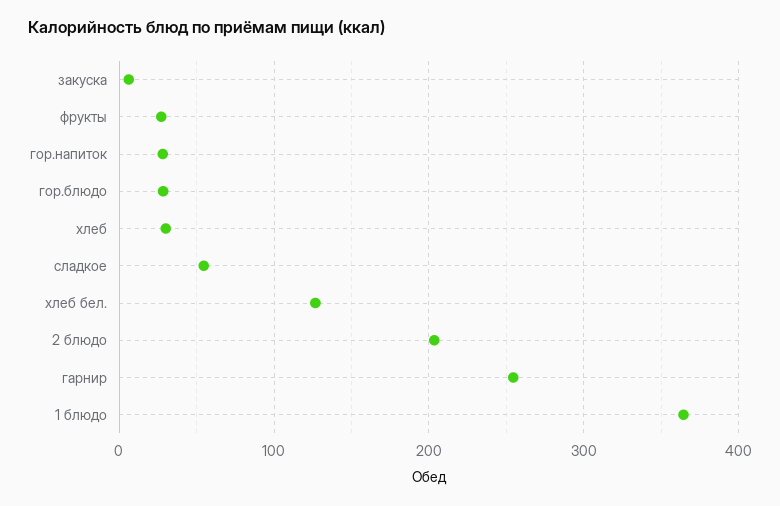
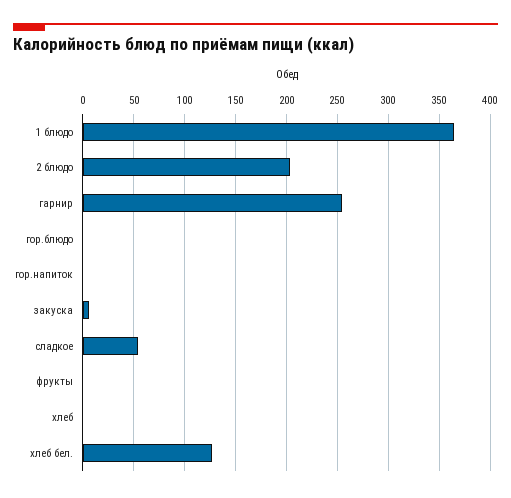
  {
    "закуска": 10,
-   "фрукты": 30,
+   "фрукты": 0,
-   "гор.напиток": 30,
+   "гор.напиток": 0,
-   "гор.блюдо": 30,
+   "гор.блюдо": 0,
-   "хлеб": 30,
+   "хлеб": 0,
    "сладкое": 50,
    "хлеб бел.": 130,
    "2 блюдо": 200,
    "гарнир": 250,
    "1 блюдо": 360
  }

